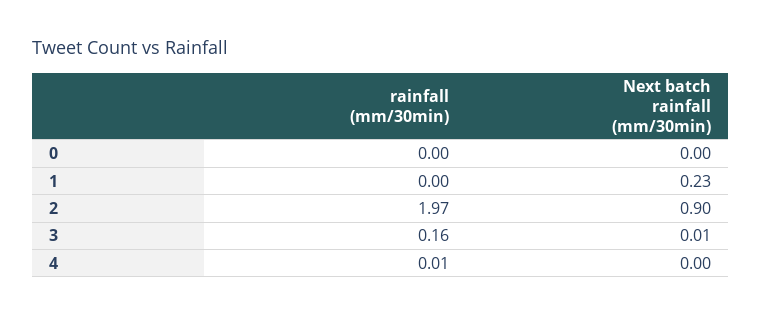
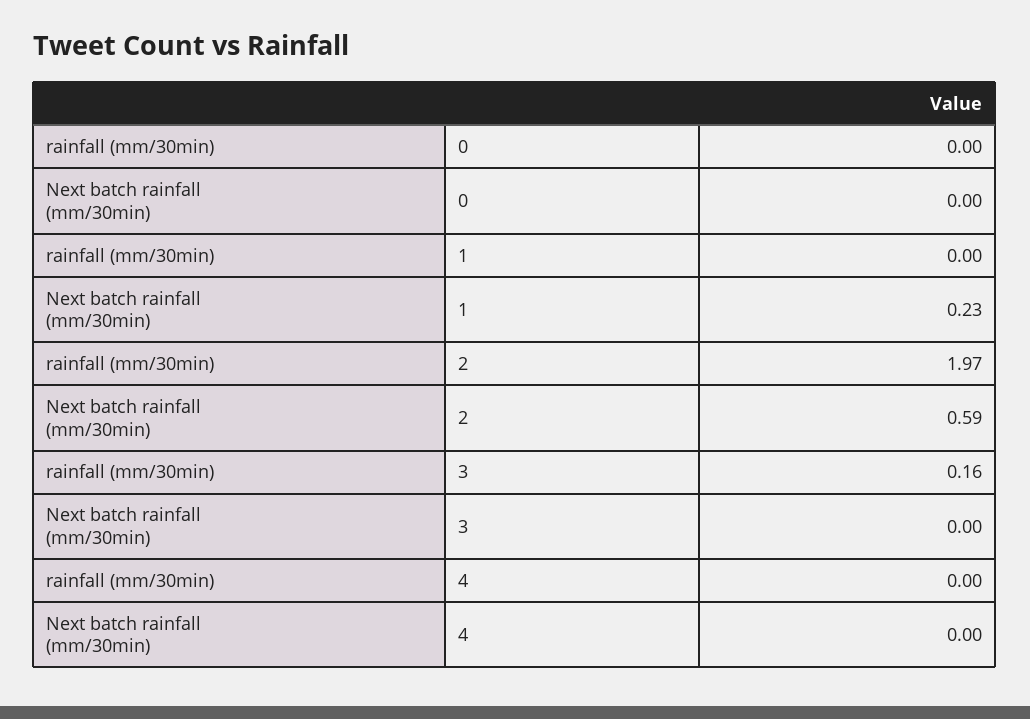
  {
    "rainfall (mm/30min)": {
      "0": 0,
      "1": 0,
      "2": 1.97,
      "3": 0.16,
-     "4": 0.01
+     "4": 0
    },
    "Next batch rainfall (mm/30min)": {
      "0": 0,
      "1": 0.23,
-     "2": 0.9,
+     "2": 0.59,
-     "3": 0.01,
+     "3": 0,
      "4": 0
    }
  }

